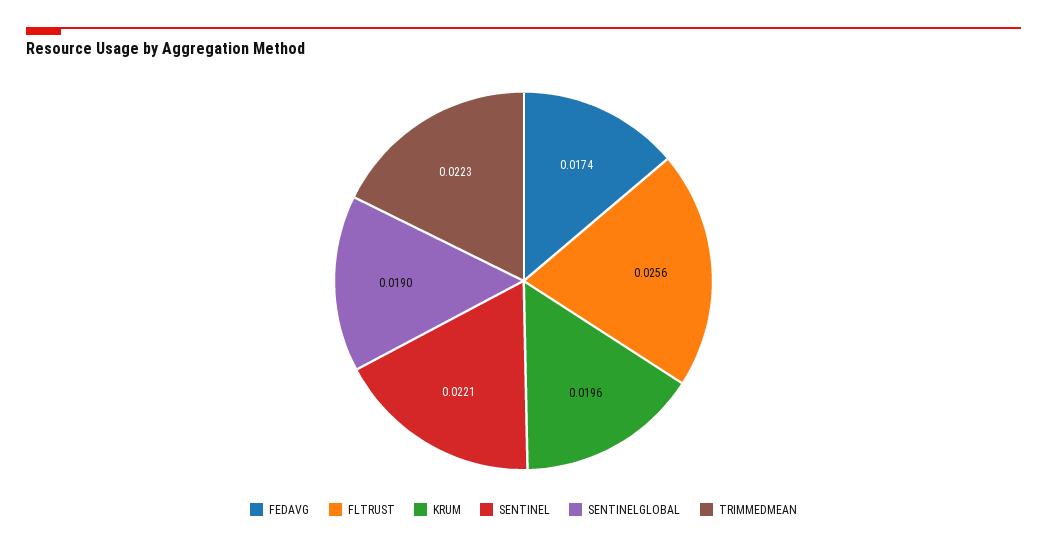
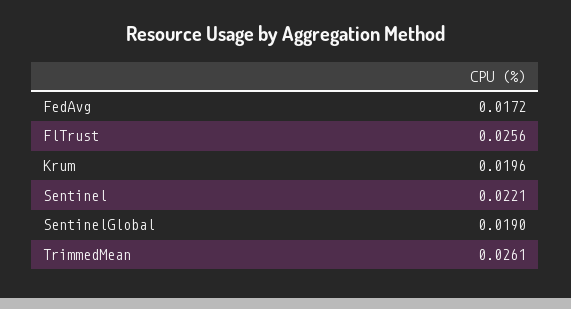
  {
-   "FEDAVG": 0.0174,
+   "FEDAVG": 0.0172,
    "FLTRUST": 0.0256,
    "KRUM": 0.0196,
    "SENTINEL": 0.0221,
    "SENTINELGLOBAL": 0.019,
-   "TRIMMEDMEAN": 0.0223
+   "TRIMMEDMEAN": 0.0261
  }

